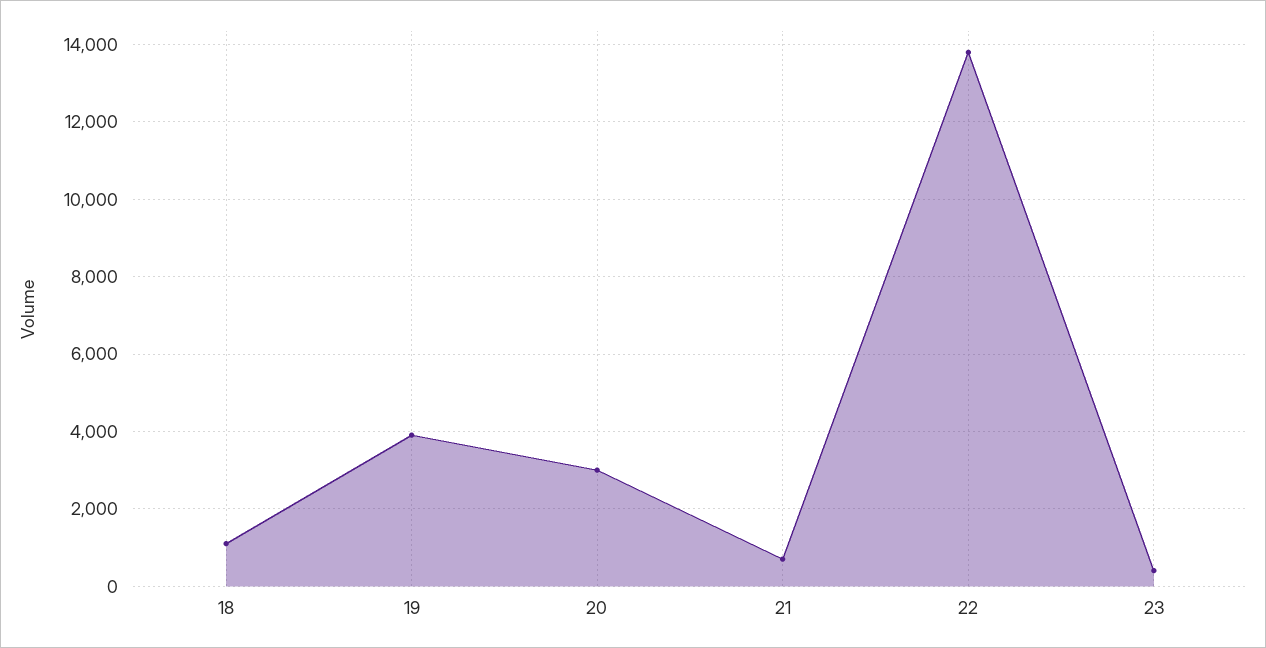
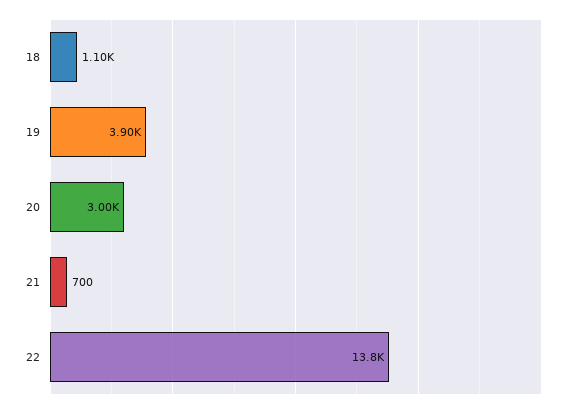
  {
    "18": 1100,
    "19": 3900,
    "20": 3000,
    "21": 700,
-   "22": 13800,
+   "22": 13800
-   "23": 400
  }

